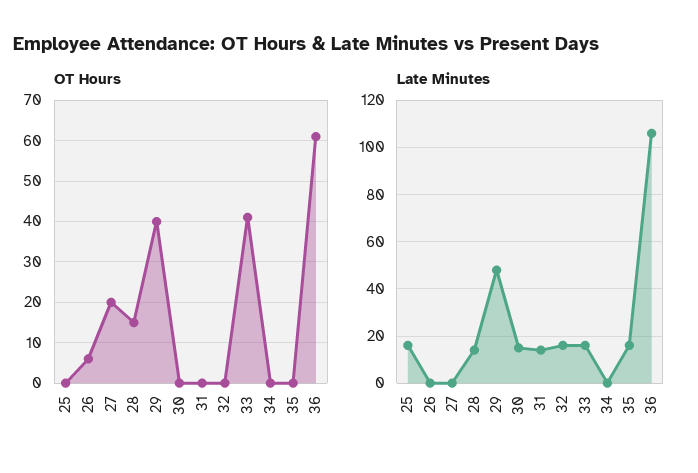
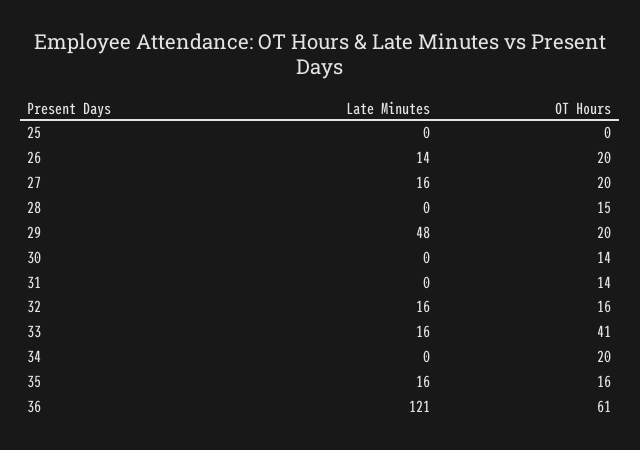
  {
    "OT Hours": {
      "25": 0,
-     "26": 5,
+     "26": 20,
      "27": 20,
      "28": 15,
-     "29": 40,
+     "29": 20,
-     "30": 0,
+     "30": 14,
-     "31": 0,
+     "31": 14,
-     "32": 0,
+     "32": 16,
      "33": 41,
-     "34": 0,
+     "34": 20,
-     "35": 0,
+     "35": 16,
      "36": 61
    },
    "Late Minutes": {
-     "25": 15,
+     "25": 0,
-     "26": 0,
+     "26": 14,
-     "27": 0,
+     "27": 16,
-     "28": 15,
+     "28": 0,
      "29": 48,
-     "30": 15,
+     "30": 0,
-     "31": 15,
+     "31": 0,
      "32": 16,
      "33": 16,
      "34": 0,
      "35": 16,
-     "36": 105
+     "36": 121
    }
  }

